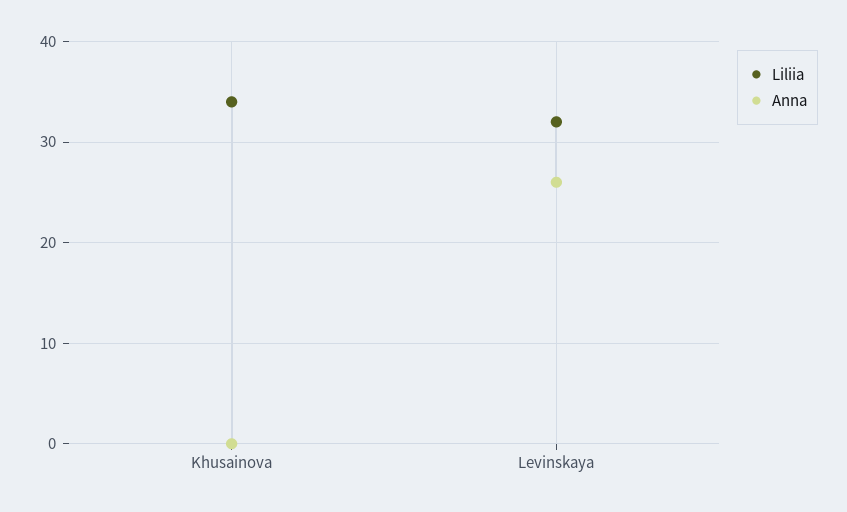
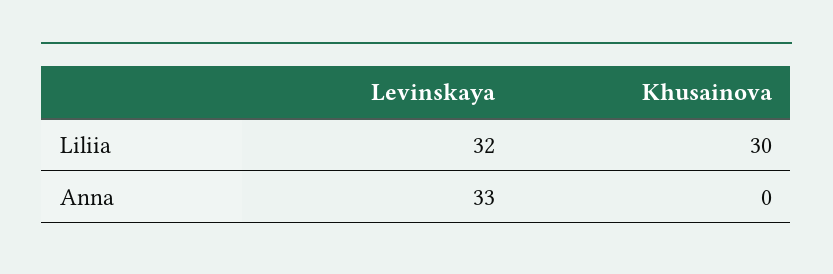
  {
    "Liliia": {
-     "Khusainova": 34,
+     "Khusainova": 30,
      "Levinskaya": 32
    },
    "Anna": {
      "Khusainova": 0,
-     "Levinskaya": 26
+     "Levinskaya": 33
    }
  }

